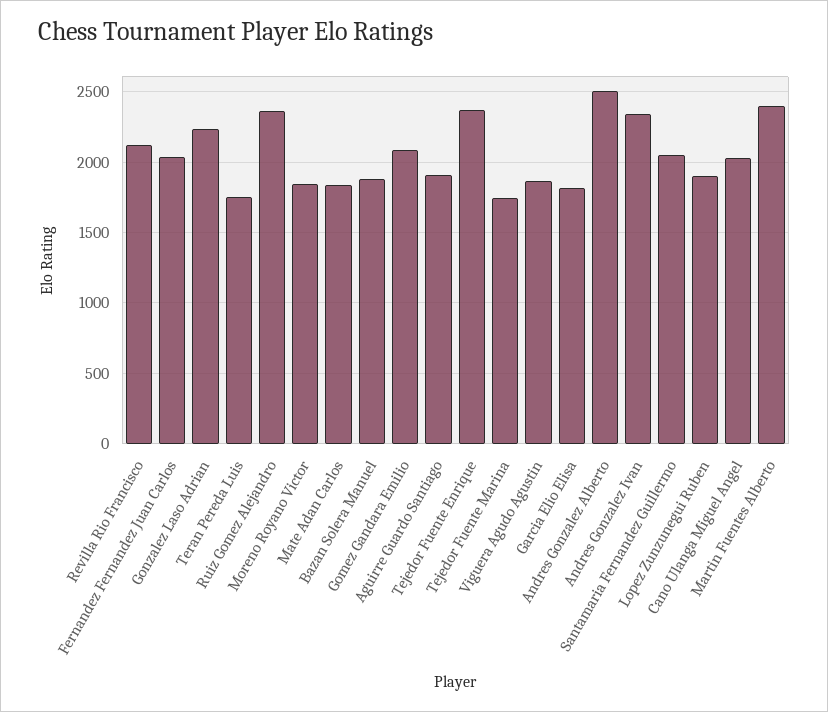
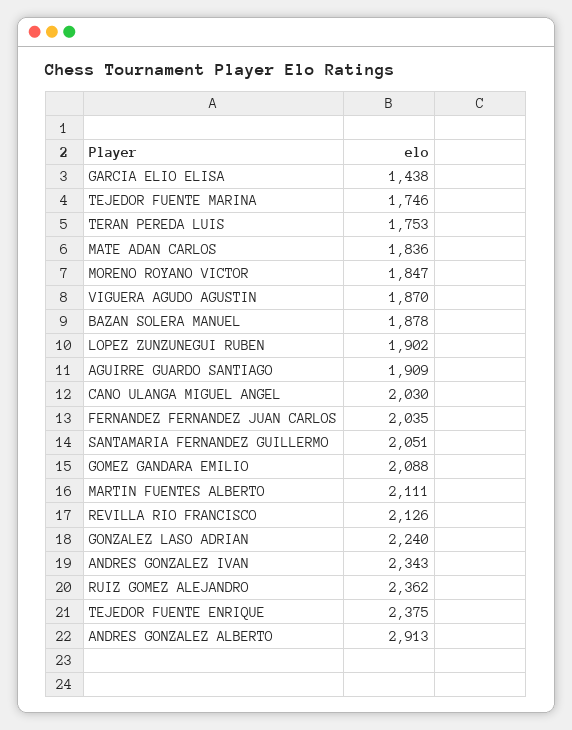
  {
    "Revilla Rio Francisco": 2126,
    "Fernandez Fernandez Juan Carlos": 2035,
    "Gonzalez Laso Adrian": 2240,
    "Teran Pereda Luis": 1753,
    "Ruiz Gomez Alejandro": 2362,
    "Moreno Royano Victor": 1847,
    "Mate Adan Carlos": 1836,
    "Bazan Solera Manuel": 1878,
    "Gomez Gandara Emilio": 2088,
    "Aguirre Guardo Santiago": 1909,
    "Tejedor Fuente Enrique": 2375,
    "Tejedor Fuente Marina": 1746,
    "Viguera Agudo Agustin": 1870,
-   "Garcia Elio Elisa": 1800,
+   "Garcia Elio Elisa": 1438,
-   "Andres Gonzalez Alberto": 2500,
+   "Andres Gonzalez Alberto": 2913,
    "Andres Gonzalez Ivan": 2343,
    "Santamaria Fernandez Guillermo": 2051,
    "Lopez Zunzunegui Ruben": 1902,
    "Cano Ulanga Miguel Angel": 2030,
-   "Martin Fuentes Alberto": 2400
+   "Martin Fuentes Alberto": 2111
  }

